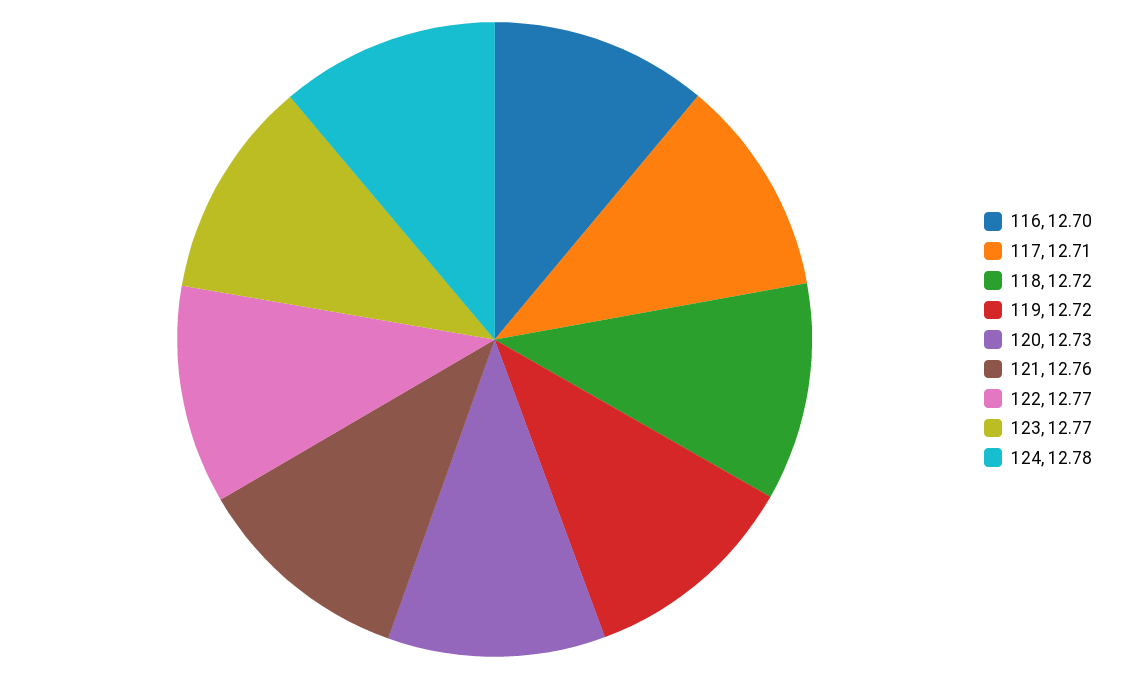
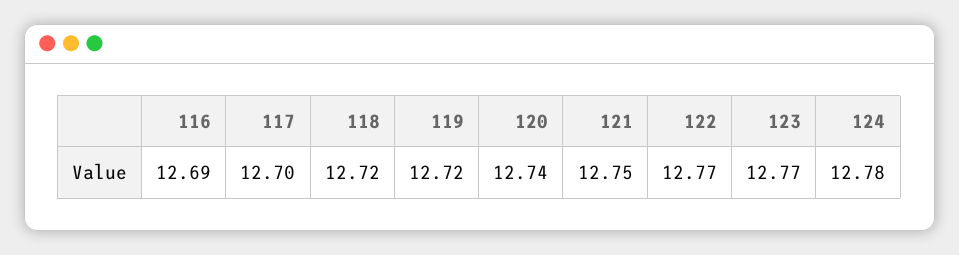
  {
-   "116": 12.7,
+   "116": 12.69,
-   "117": 12.71,
+   "117": 12.7,
    "118": 12.72,
    "119": 12.72,
-   "120": 12.73,
+   "120": 12.74,
-   "121": 12.76,
+   "121": 12.75,
    "122": 12.77,
    "123": 12.77,
    "124": 12.78
  }

